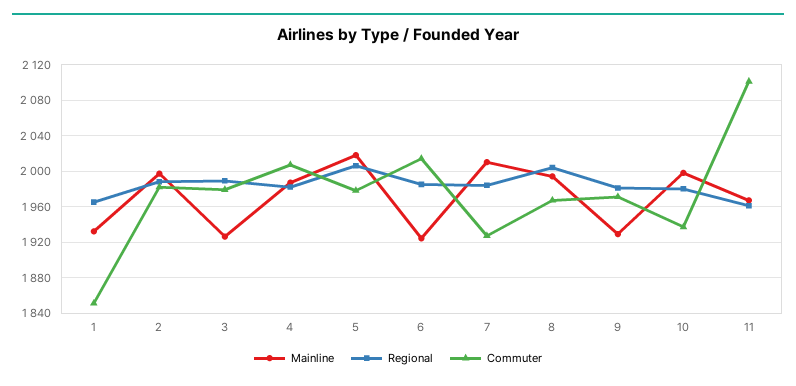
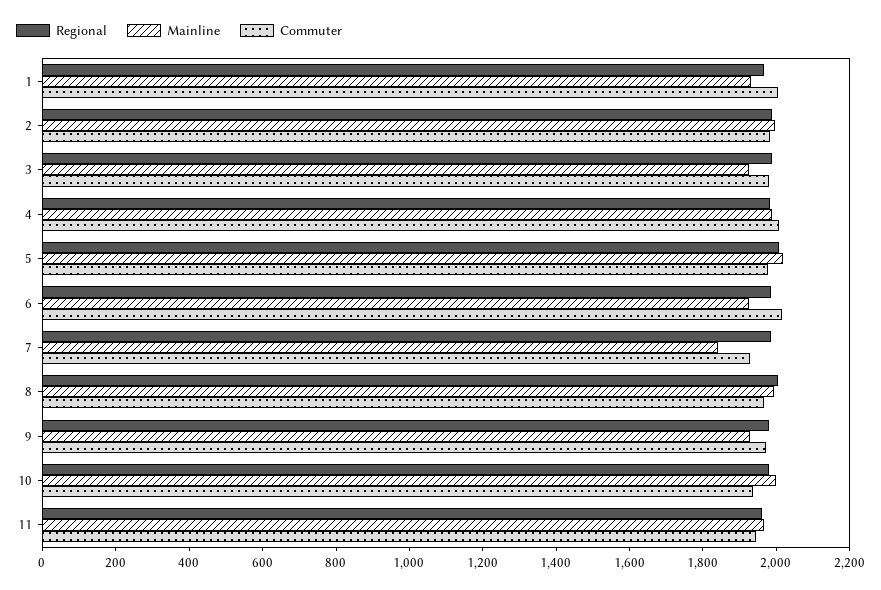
  {
    "Mainline": {
      "1": 1930,
      "2": 2000,
      "3": 1930,
      "4": 1990,
      "5": 2020,
      "6": 1920,
-     "7": 2010,
+     "7": 1850,
      "8": 1990,
      "9": 1930,
      "10": 2000,
      "11": 1970
    },
    "Regional": {
      "1": 1970,
      "2": 1990,
      "3": 1990,
      "4": 1980,
      "5": 2010,
      "6": 1990,
      "7": 1980,
      "8": 2000,
      "9": 1980,
      "10": 1980,
      "11": 1960
    },
    "Commuter": {
-     "1": 1850,
+     "1": 2000,
      "2": 1980,
      "3": 1980,
      "4": 2010,
      "5": 1980,
      "6": 2010,
      "7": 1930,
      "8": 1970,
      "9": 1970,
      "10": 1940,
-     "11": 2100
+     "11": 1950
    }
  }

